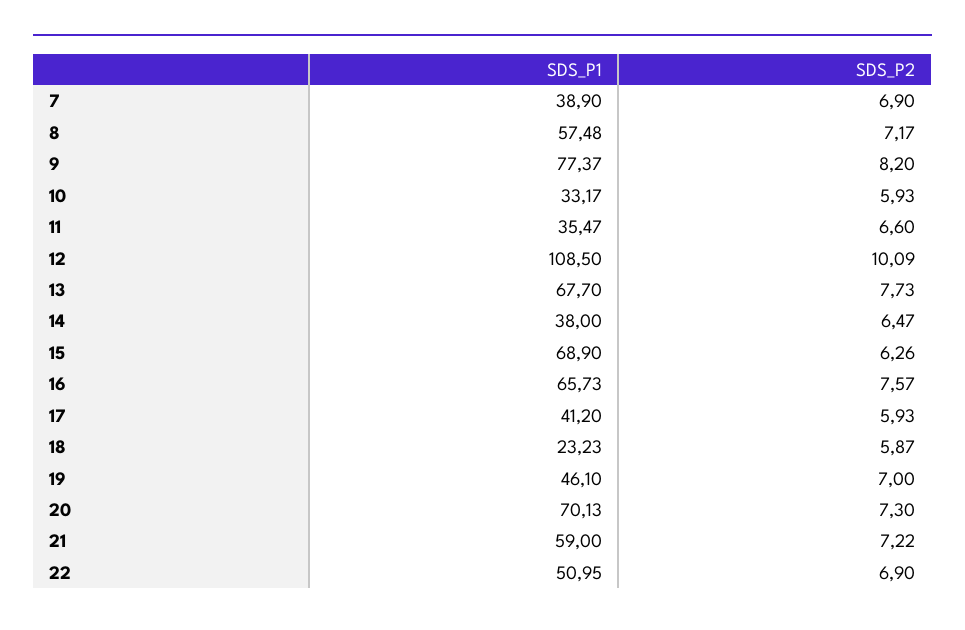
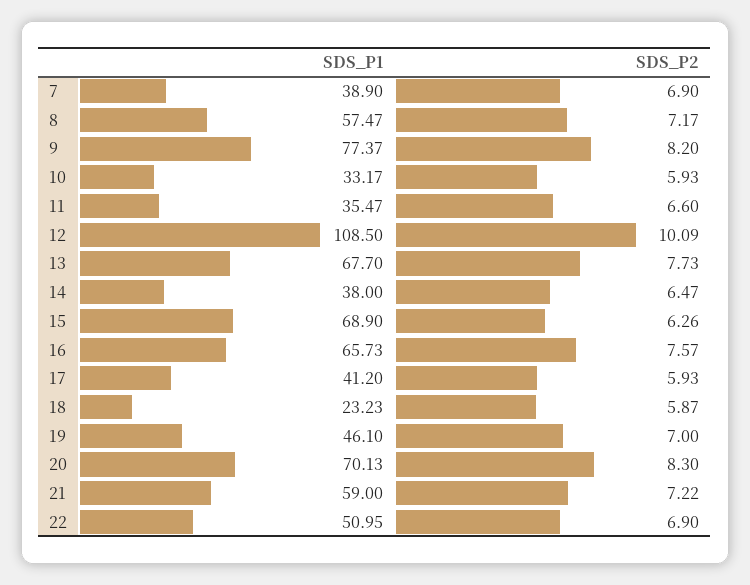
  {
    "SDS_P1": {
      "7": 38.9,
-     "8": 57.48,
+     "8": 57.47,
      "9": 77.37,
      "10": 33.17,
      "11": 35.47,
      "12": 108.5,
      "13": 67.7,
      "14": 38,
      "15": 68.9,
      "16": 65.73,
      "17": 41.2,
      "18": 23.23,
      "19": 46.1,
      "20": 70.13,
      "21": 59,
      "22": 50.95
    },
    "SDS_P2": {
      "7": 6.9,
      "8": 7.17,
      "9": 8.2,
      "10": 5.93,
      "11": 6.6,
      "12": 10.09,
      "13": 7.73,
      "14": 6.47,
      "15": 6.26,
      "16": 7.57,
      "17": 5.93,
      "18": 5.87,
      "19": 7,
-     "20": 7.3,
+     "20": 8.3,
      "21": 7.22,
      "22": 6.9
    }
  }

